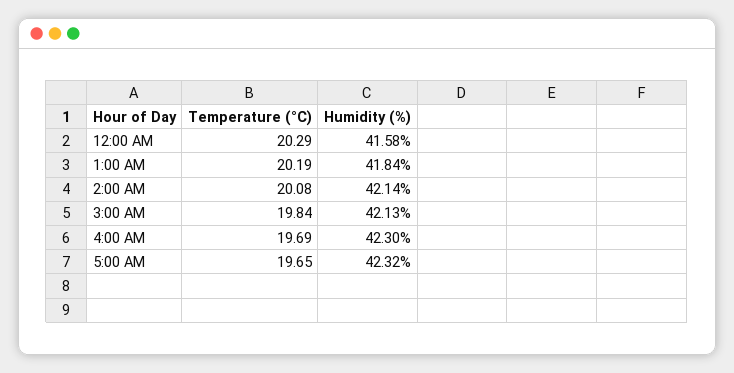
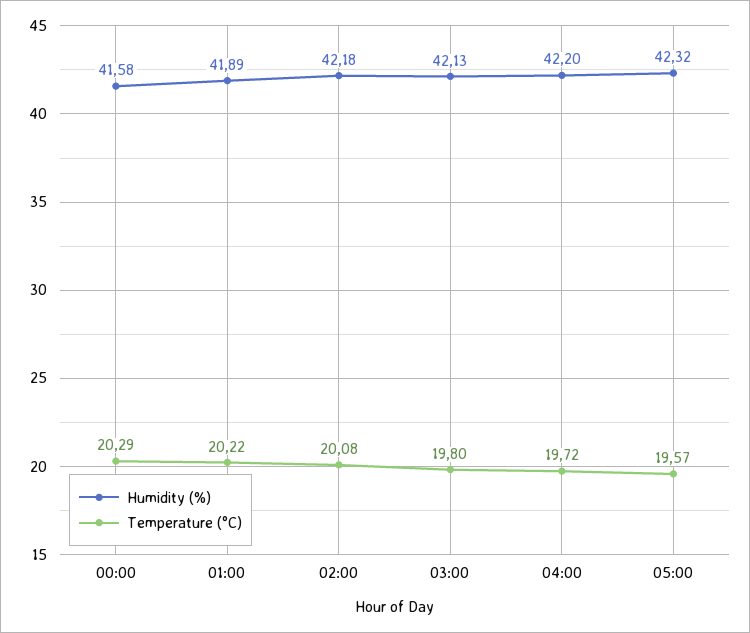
  {
    "Temperature (°C)": {
      "12:00 AM": 20.29,
-     "1:00 AM": 20.19,
+     "1:00 AM": 20.22,
      "2:00 AM": 20.08,
-     "3:00 AM": 19.84,
+     "3:00 AM": 19.8,
-     "4:00 AM": 19.69,
+     "4:00 AM": 19.72,
-     "5:00 AM": 19.65
+     "5:00 AM": 19.57
    },
    "Humidity (%)": {
      "12:00 AM": 41.58,
-     "1:00 AM": 41.84,
+     "1:00 AM": 41.89,
-     "2:00 AM": 42.14,
+     "2:00 AM": 42.18,
      "3:00 AM": 42.13,
-     "4:00 AM": 42.3,
+     "4:00 AM": 42.2,
      "5:00 AM": 42.32
    }
  }

